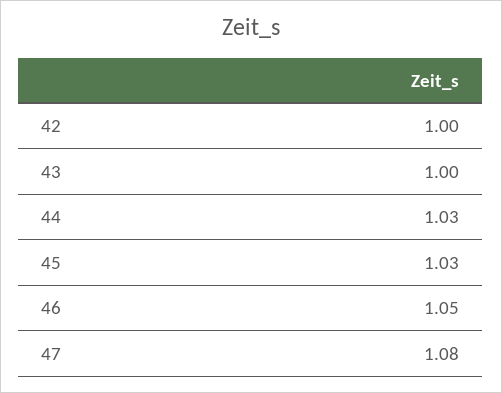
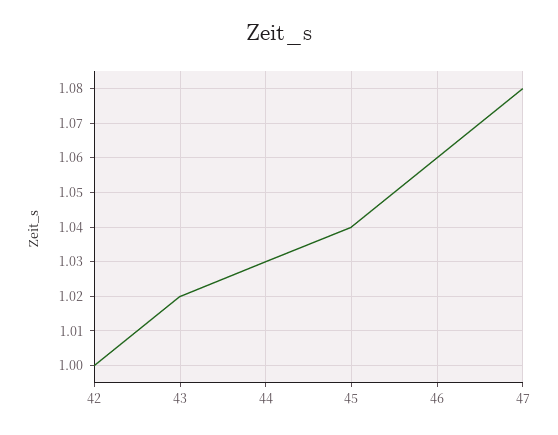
  {
    "42": 1,
-   "43": 1,
+   "43": 1.02,
    "44": 1.03,
-   "45": 1.03,
+   "45": 1.04,
-   "46": 1.05,
+   "46": 1.06,
    "47": 1.08
  }

